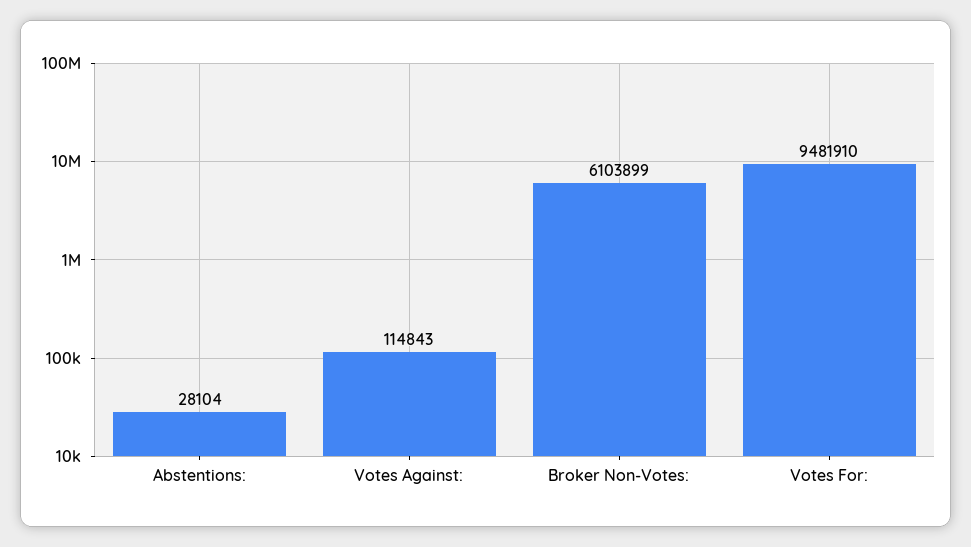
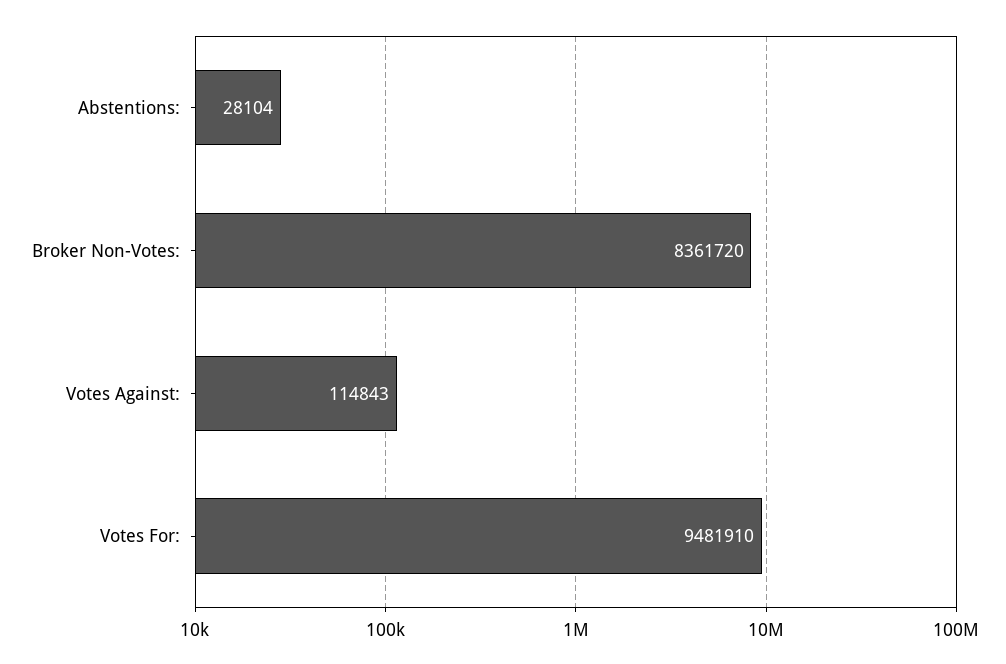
  {
    "Abstentions:": 28104,
    "Votes Against:": 114843,
-   "Broker Non-Votes:": 6103899,
+   "Broker Non-Votes:": 8361720,
    "Votes For:": 9481910
  }

